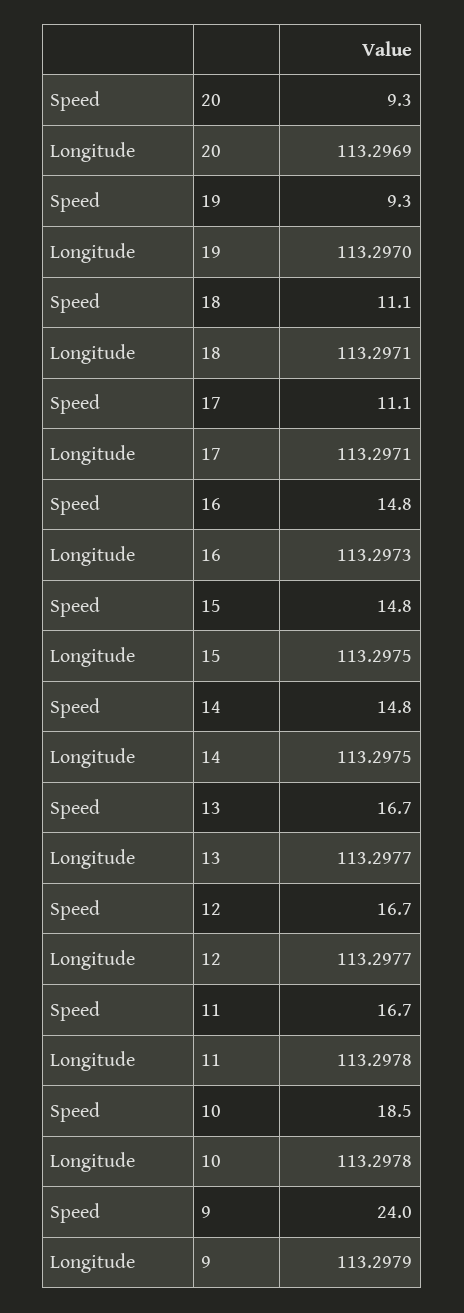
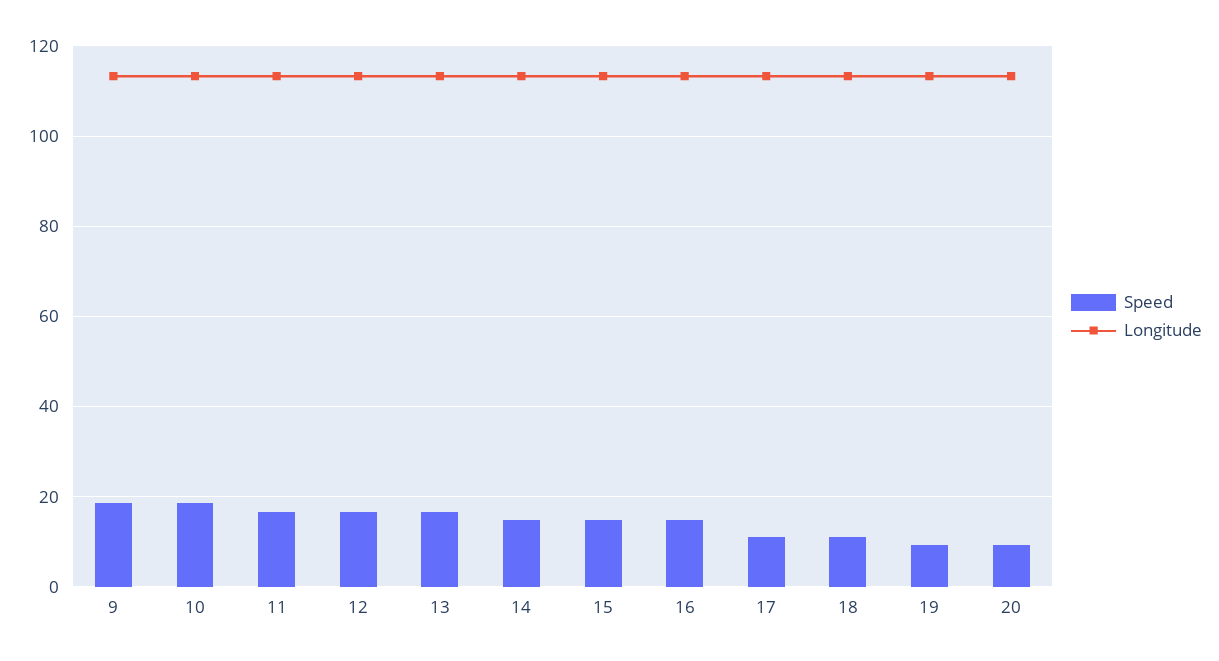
  {
    "Speed": {
      "20": 9.3,
      "19": 9.3,
      "18": 11.1,
      "17": 11.1,
      "16": 14.8,
      "15": 14.8,
      "14": 14.8,
      "13": 16.7,
      "12": 16.7,
      "11": 16.7,
      "10": 18.5,
-     "9": 24
+     "9": 18
    },
    "Longitude": {
      "20": 113.2969,
      "19": 113.297,
      "18": 113.2971,
      "17": 113.2971,
      "16": 113.2973,
      "15": 113.2975,
      "14": 113.2975,
      "13": 113.2977,
      "12": 113.2977,
      "11": 113.2978,
      "10": 113.2978,
      "9": 113.2979
    }
  }

